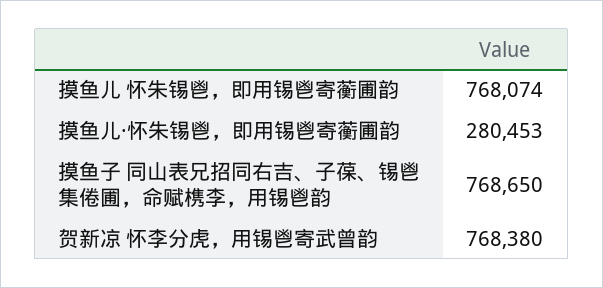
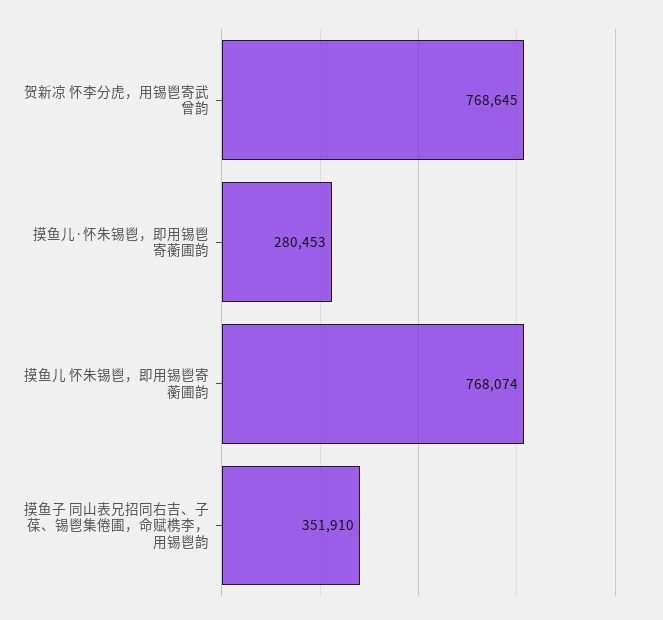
  {
    "摸鱼儿 怀朱锡鬯，即用锡鬯寄蘅圃韵": 768074,
    "摸鱼儿·怀朱锡鬯，即用锡鬯寄蘅圃韵": 280453,
-   "摸鱼子 同山表兄招同右吉、子葆、锡鬯集倦圃，命赋槜李，用锡鬯韵": 768650,
+   "摸鱼子 同山表兄招同右吉、子葆、锡鬯集倦圃，命赋槜李，用锡鬯韵": 351910,
-   "贺新凉 怀李分虎，用锡鬯寄武曾韵": 768380
+   "贺新凉 怀李分虎，用锡鬯寄武曾韵": 768645
  }

